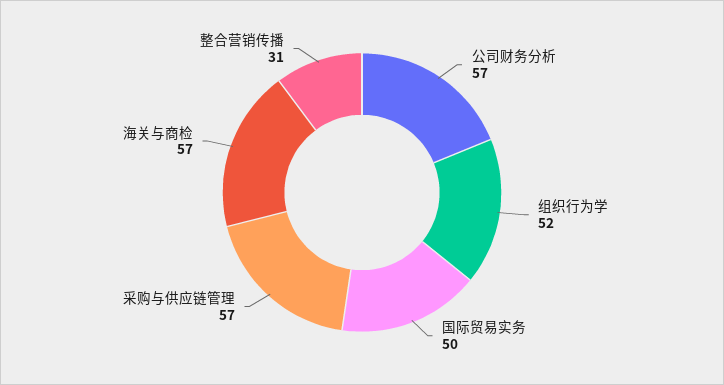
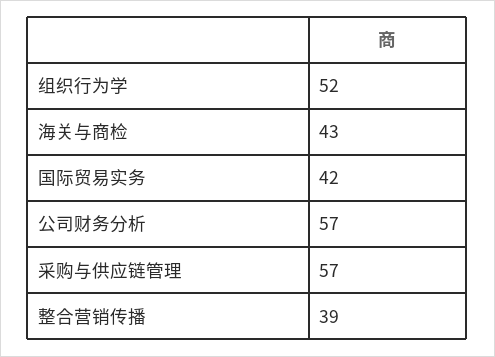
  {
    "公司财务分析": 57,
    "组织行为学": 52,
-   "国际贸易实务": 50,
+   "国际贸易实务": 42,
    "采购与供应链管理": 57,
-   "海关与商检": 57,
+   "海关与商检": 43,
-   "整合营销传播": 31
+   "整合营销传播": 39
  }

